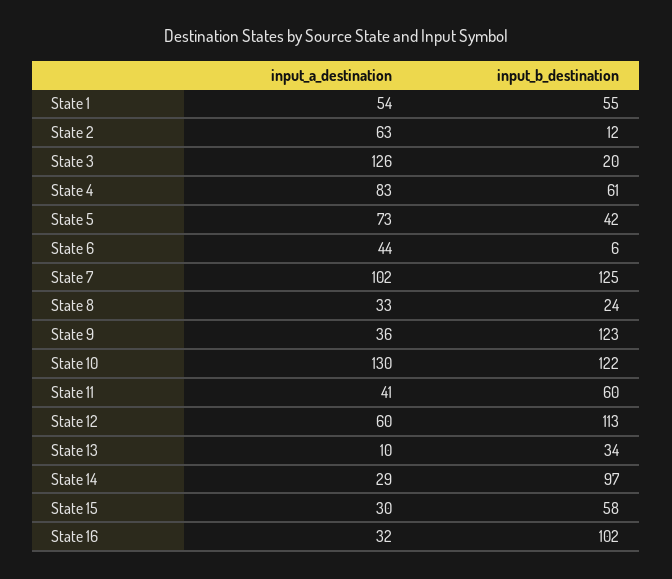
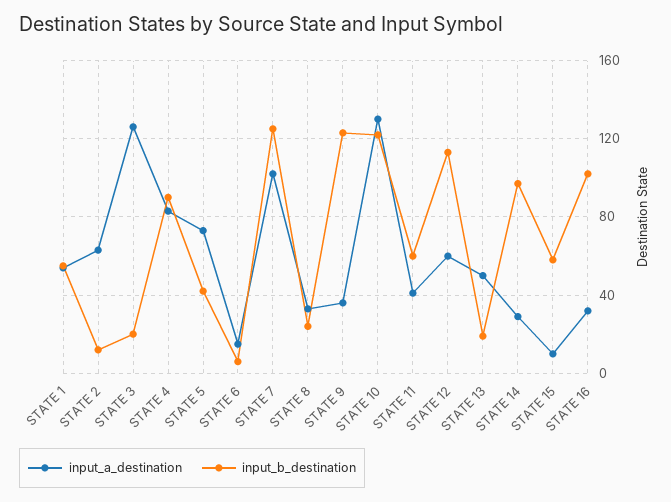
  {
    "input_a_destination": {
      "State 1": 54,
      "State 2": 63,
      "State 3": 126,
      "State 4": 83,
      "State 5": 73,
-     "State 6": 44,
+     "State 6": 15,
      "State 7": 102,
      "State 8": 33,
      "State 9": 36,
      "State 10": 130,
      "State 11": 41,
      "State 12": 60,
-     "State 13": 10,
+     "State 13": 50,
      "State 14": 29,
-     "State 15": 30,
+     "State 15": 10,
      "State 16": 32
    },
    "input_b_destination": {
      "State 1": 55,
      "State 2": 12,
      "State 3": 20,
-     "State 4": 61,
+     "State 4": 90,
      "State 5": 42,
      "State 6": 6,
      "State 7": 125,
      "State 8": 24,
      "State 9": 123,
      "State 10": 122,
      "State 11": 60,
      "State 12": 113,
-     "State 13": 34,
+     "State 13": 20,
      "State 14": 97,
      "State 15": 58,
      "State 16": 102
    }
  }

